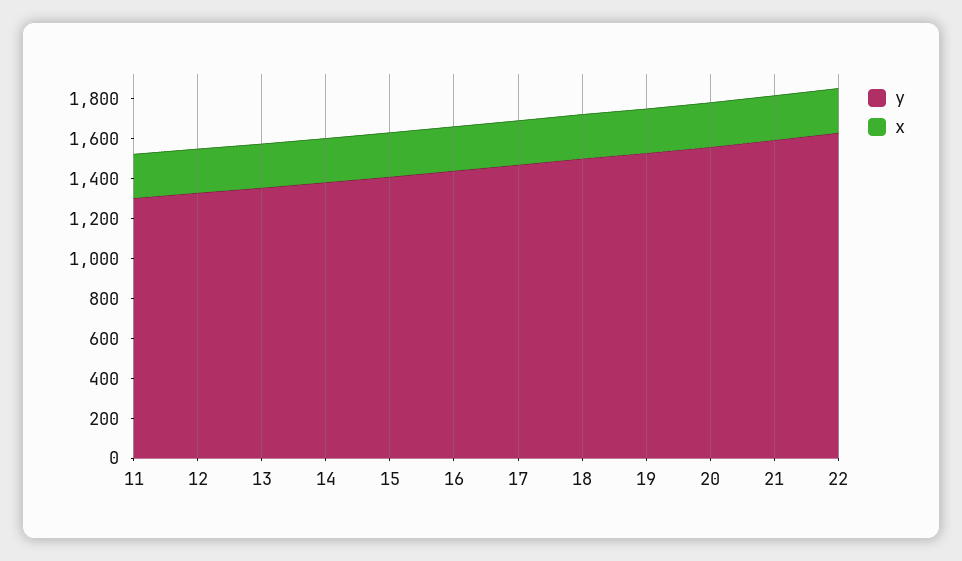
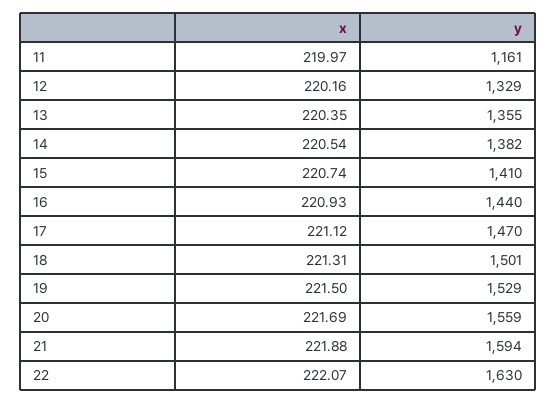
  {
    "y": {
-     "11": 1300,
+     "11": 1161,
      "12": 1329,
      "13": 1355,
      "14": 1382,
      "15": 1410,
      "16": 1440,
      "17": 1470,
      "18": 1501,
      "19": 1529,
      "20": 1559,
      "21": 1594,
      "22": 1630
    },
    "x": {
      "11": 219.97,
      "12": 220.16,
      "13": 220.35,
      "14": 220.54,
      "15": 220.74,
      "16": 220.93,
      "17": 221.12,
      "18": 221.31,
      "19": 221.5,
      "20": 221.69,
      "21": 221.88,
      "22": 222.07
    }
  }

